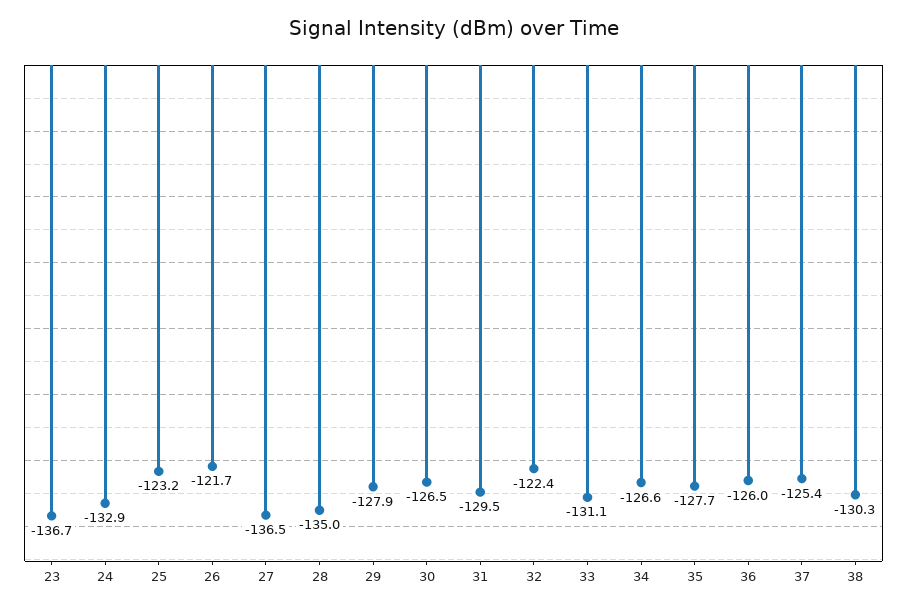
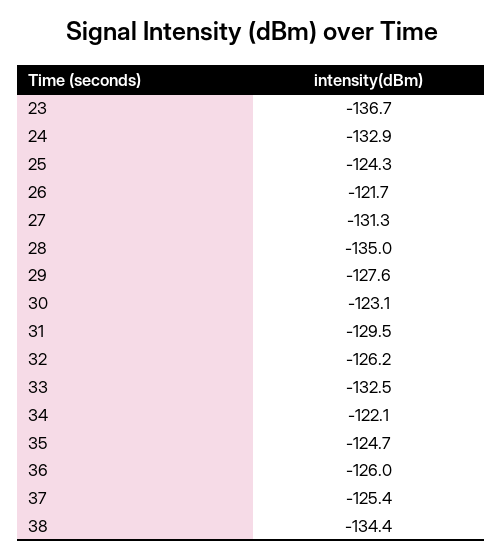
  {
    "23": -136.7,
    "24": -132.9,
-   "25": -123.2,
+   "25": -124.3,
    "26": -121.7,
-   "27": -136.5,
+   "27": -131.3,
    "28": -135,
-   "29": -127.9,
+   "29": -127.6,
-   "30": -126.5,
+   "30": -123.1,
    "31": -129.5,
-   "32": -122.4,
+   "32": -126.2,
-   "33": -131.1,
+   "33": -132.5,
-   "34": -126.6,
+   "34": -122.1,
-   "35": -127.7,
+   "35": -124.7,
    "36": -126,
    "37": -125.4,
-   "38": -130.3
+   "38": -134.4
  }

